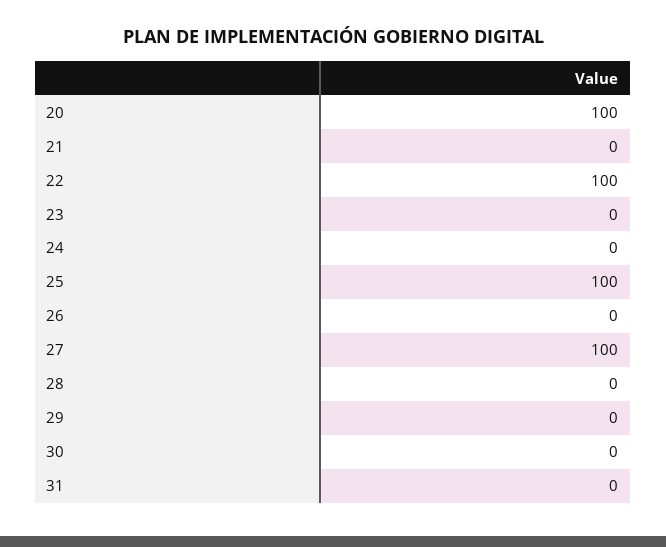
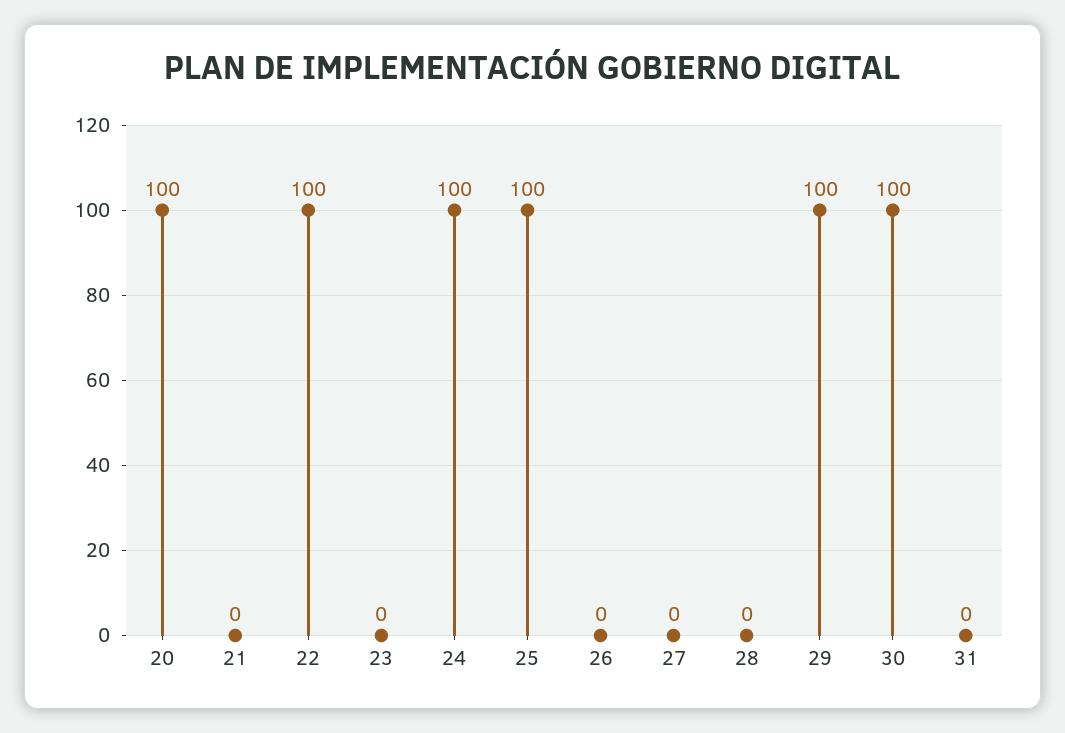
  {
    "20": 100,
    "21": 0,
    "22": 100,
    "23": 0,
-   "24": 0,
+   "24": 100,
    "25": 100,
    "26": 0,
-   "27": 100,
+   "27": 0,
    "28": 0,
-   "29": 0,
+   "29": 100,
-   "30": 0,
+   "30": 100,
    "31": 0
  }

